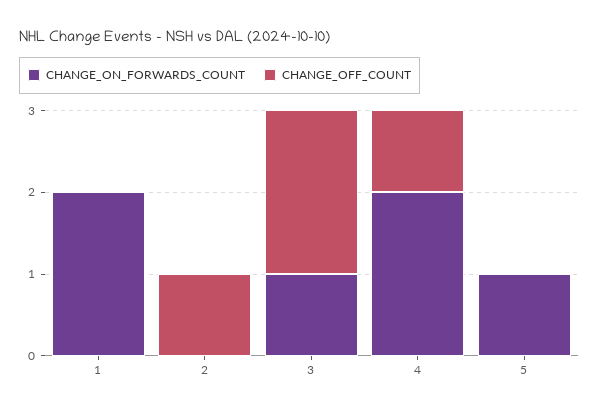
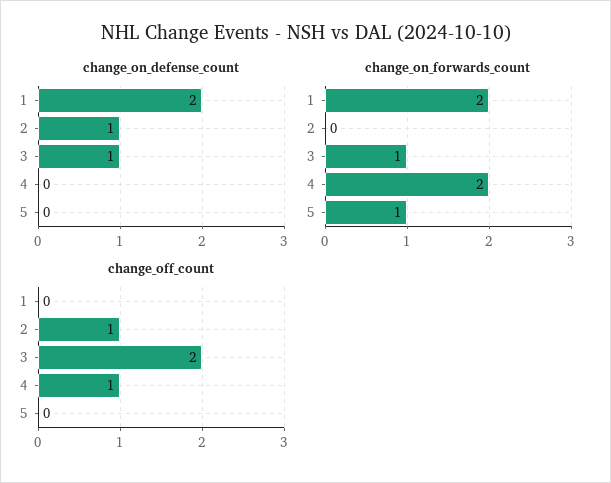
  {
    "CHANGE_ON_FORWARDS_COUNT": {
      "1": 2,
      "2": 0,
      "3": 1,
      "4": 2,
      "5": 1
    },
    "CHANGE_OFF_COUNT": {
      "1": 0,
      "2": 1,
      "3": 2,
      "4": 1,
      "5": 0
-   }
+   },
+   "change_on_defense_count": {
+     "1": 2,
+     "2": 1,
+     "3": 1,
+     "4": 0,
+     "5": 0
+   }
  }

